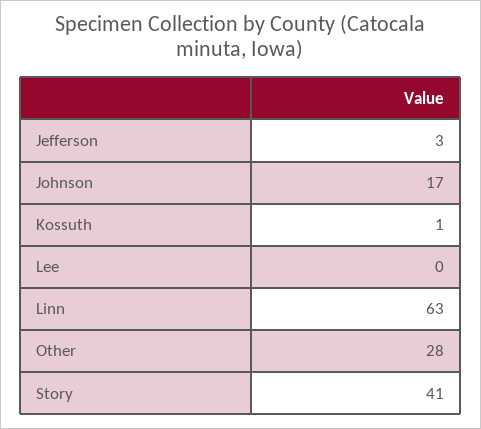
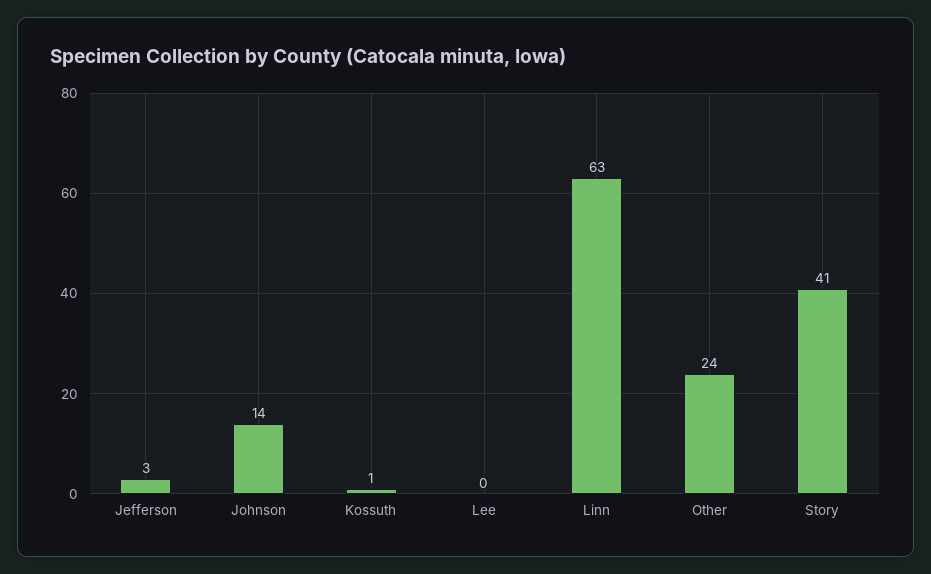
  {
    "Jefferson": 3,
-   "Johnson": 17,
+   "Johnson": 14,
    "Kossuth": 1,
    "Lee": 0,
    "Linn": 63,
-   "Other": 28,
+   "Other": 24,
    "Story": 41
  }

